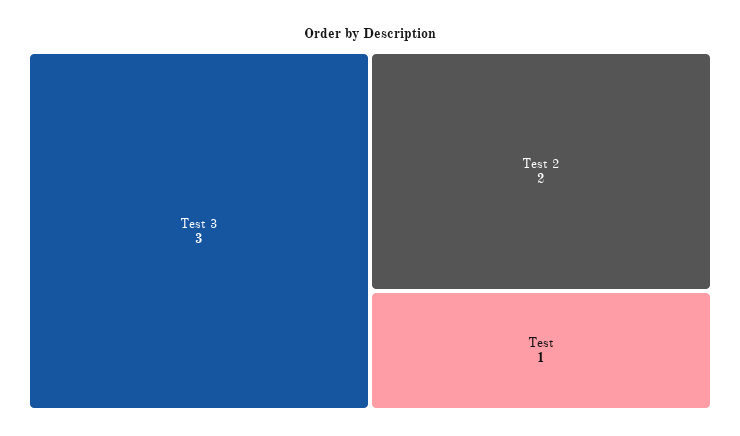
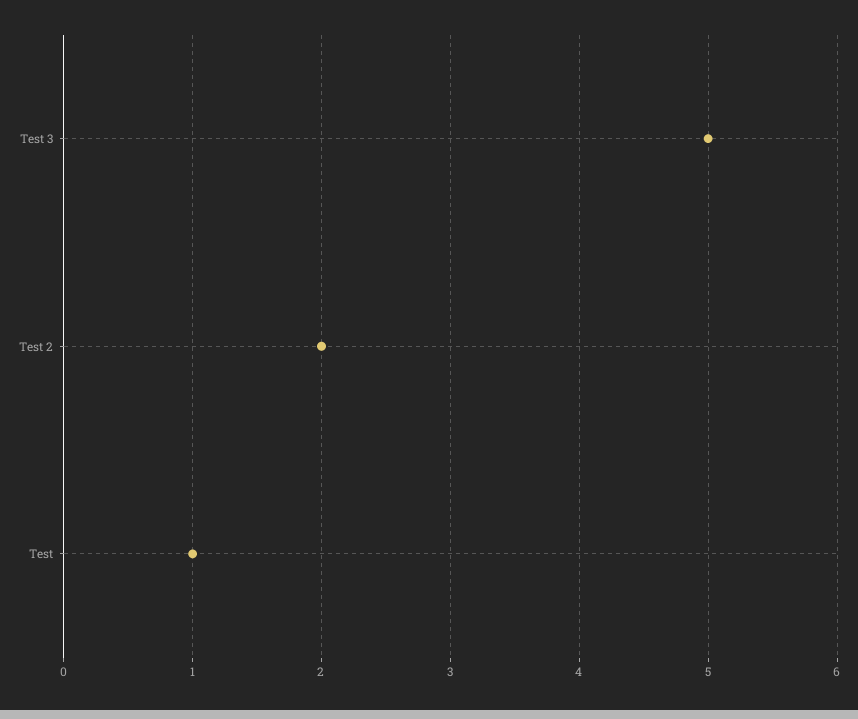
  {
-   "Test 3": 3,
+   "Test 3": 5,
    "Test 2": 2,
    "Test": 1
  }

